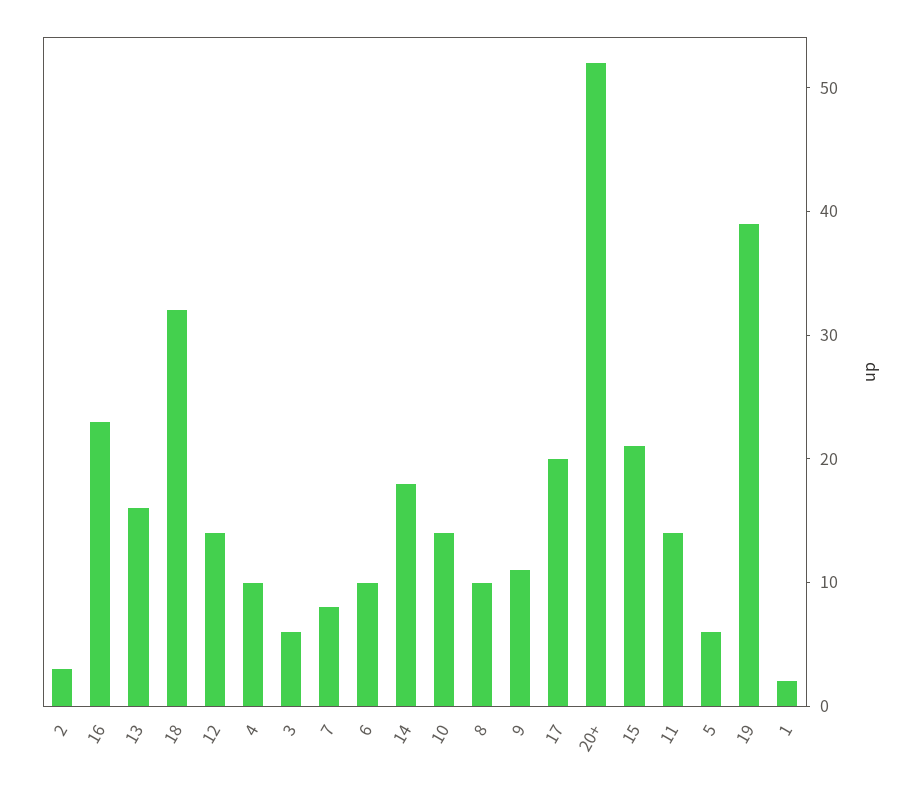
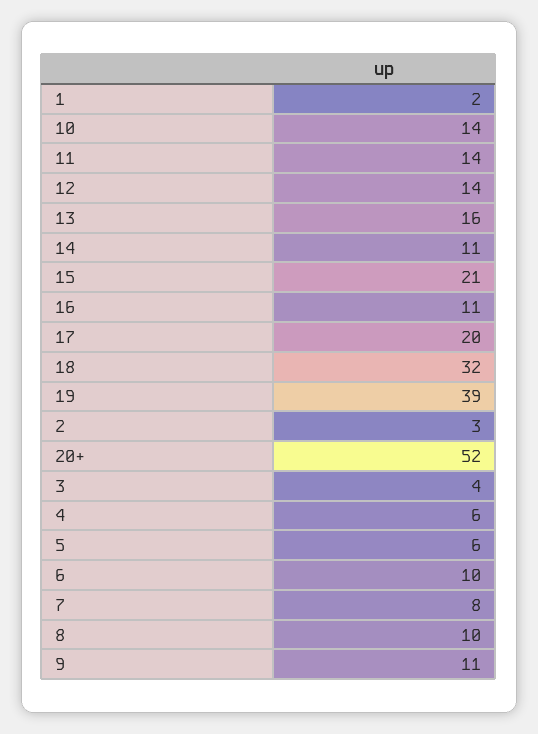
  {
    "2": 3,
-   "16": 23,
+   "16": 11,
    "13": 16,
    "18": 32,
    "12": 14,
-   "4": 10,
+   "4": 6,
-   "3": 6,
+   "3": 4,
    "7": 8,
    "6": 10,
-   "14": 18,
+   "14": 11,
    "10": 14,
    "8": 10,
    "9": 11,
    "17": 20,
    "20+": 52,
    "15": 21,
    "11": 14,
    "5": 6,
    "19": 39,
    "1": 2
  }

